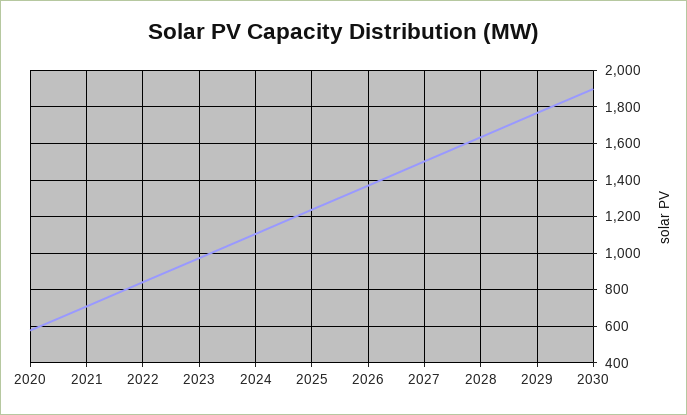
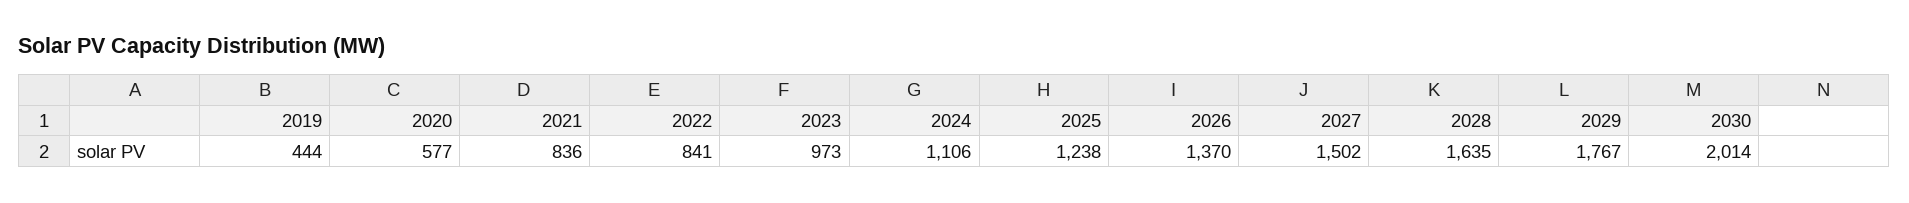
  {
    "2020": 577,
-   "2021": 700,
+   "2021": 836,
    "2022": 841,
    "2023": 973,
    "2024": 1106,
    "2025": 1238,
    "2026": 1370,
    "2027": 1502,
    "2028": 1635,
    "2029": 1767,
-   "2030": 1900
+   "2030": 2014,
+   "2019": 444
  }

